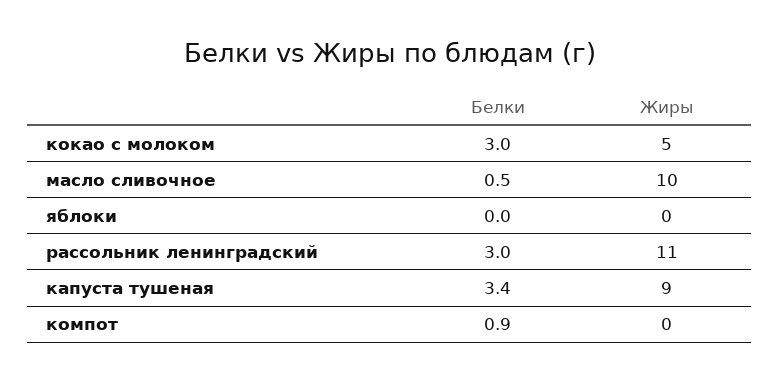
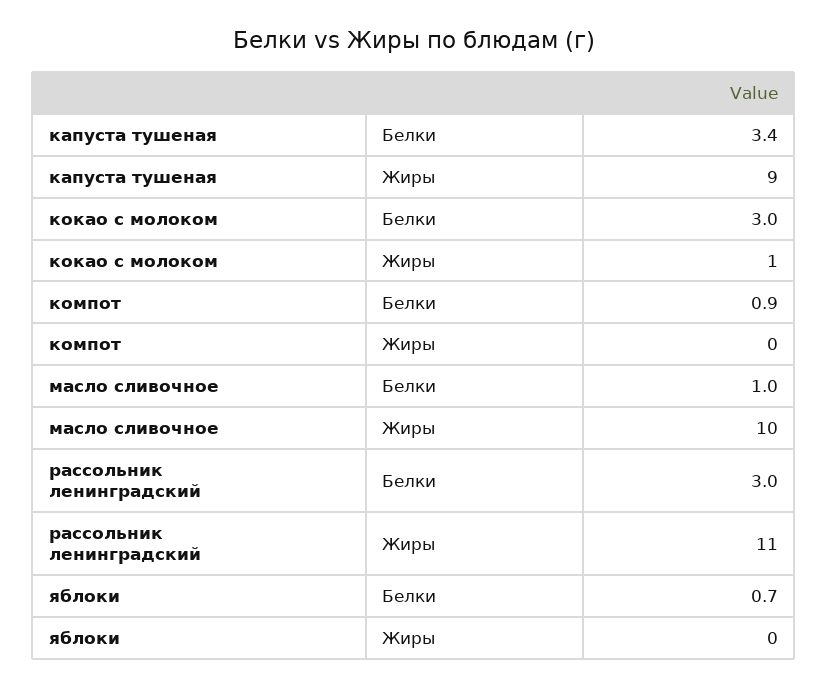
  {
    "Белки": {
      "кокао с молоком": 3,
-     "масло сливочное": 0.5,
+     "масло сливочное": 1,
-     "яблоки": 0,
+     "яблоки": 0.7,
      "рассольник ленинградский": 3,
      "капуста тушеная": 3.4,
      "компот": 0.9
    },
    "Жиры": {
-     "кокао с молоком": 5,
+     "кокао с молоком": 1,
      "масло сливочное": 10,
      "яблоки": 0,
      "рассольник ленинградский": 11,
      "капуста тушеная": 9,
      "компот": 0
    }
  }

